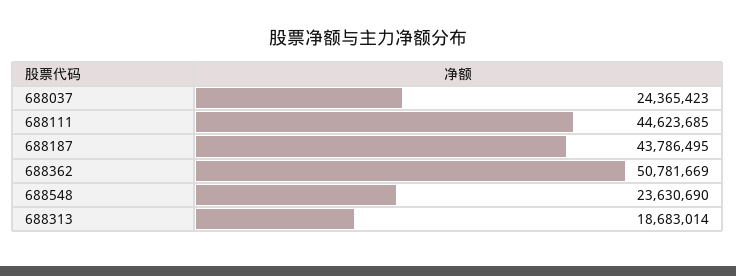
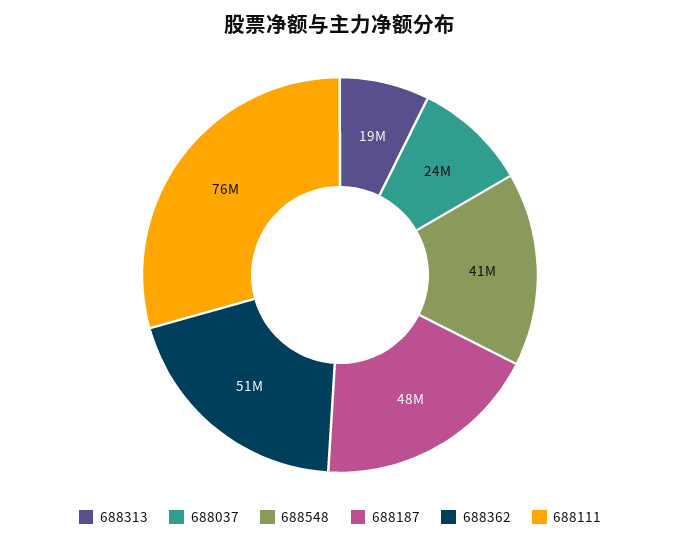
  {
    "688037": 24365423,
-   "688111": 44623685,
+   "688111": 76000000,
-   "688187": 43786495,
+   "688187": 48000000,
    "688362": 50781669,
-   "688548": 23630690,
+   "688548": 41000000,
    "688313": 18683014
  }

